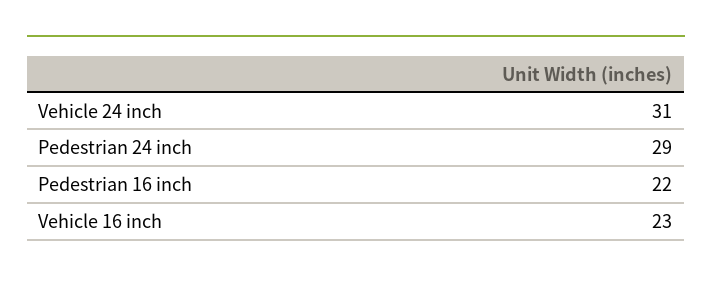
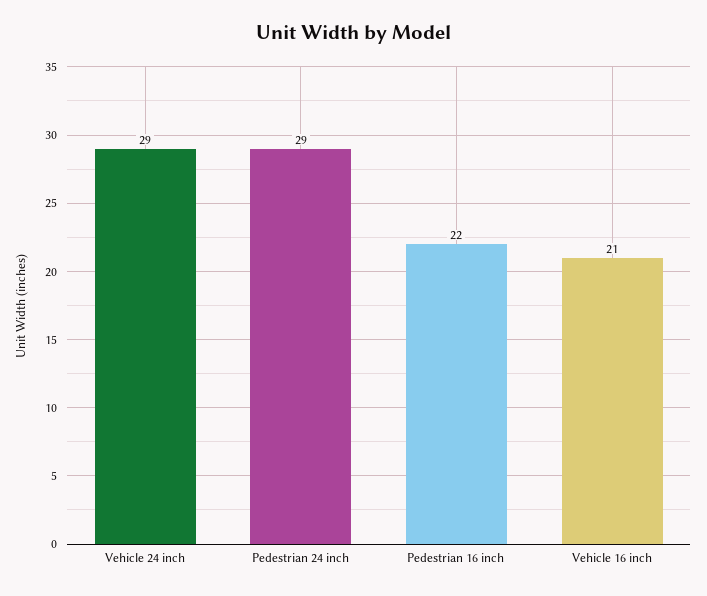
  {
-   "Vehicle 24 inch": 31,
+   "Vehicle 24 inch": 29,
    "Pedestrian 24 inch": 29,
    "Pedestrian 16 inch": 22,
-   "Vehicle 16 inch": 23
+   "Vehicle 16 inch": 21
  }

